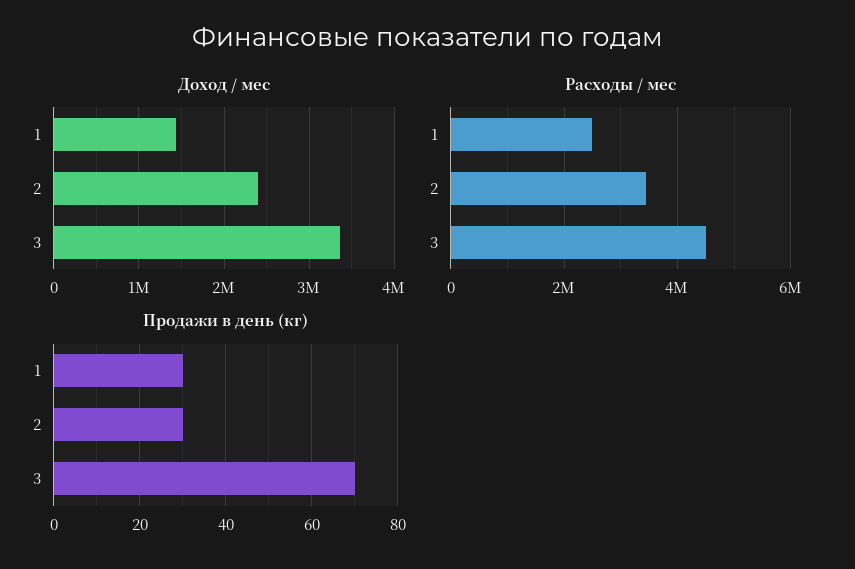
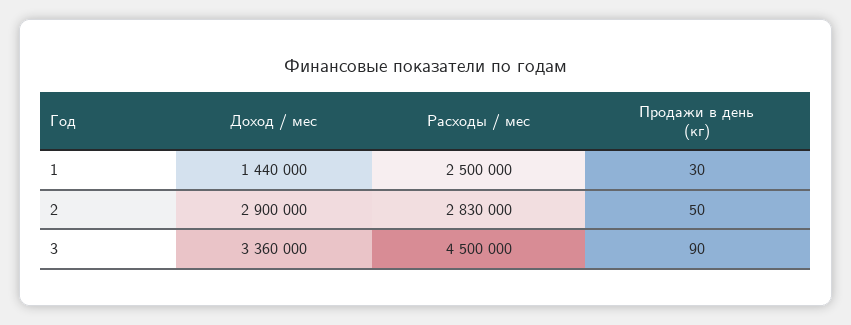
  {
    "Доход / мес": {
      "1": 1440000,
-     "2": 2400000,
+     "2": 2900000,
      "3": 3360000
    },
    "Расходы / мес": {
      "1": 2500000,
-     "2": 3400000,
+     "2": 2830000,
      "3": 4500000
    },
    "Продажи в день (кг)": {
      "1": 30,
-     "2": 30,
+     "2": 50,
-     "3": 70
+     "3": 90
    }
  }

